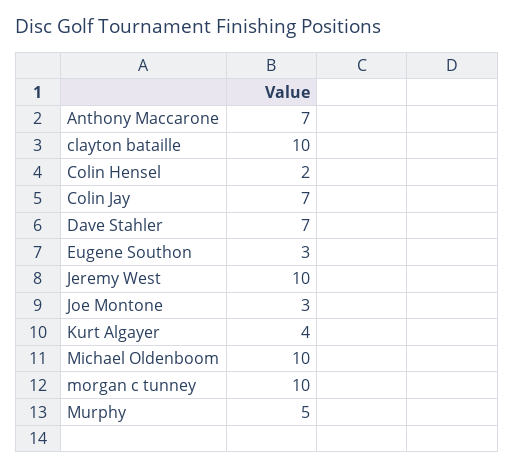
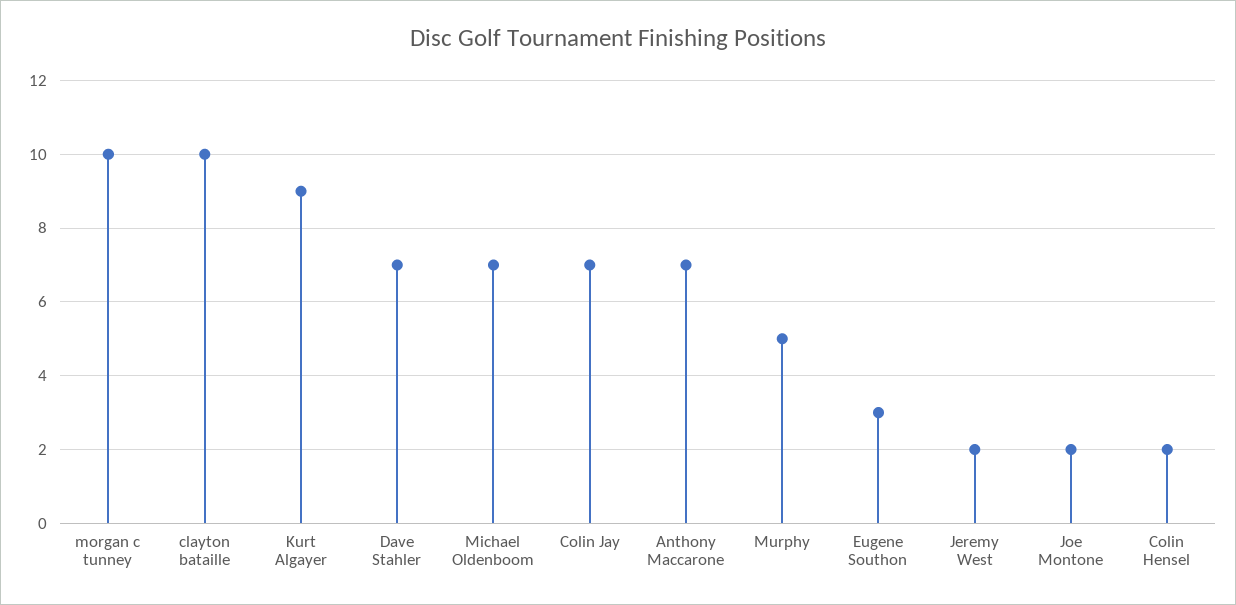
  {
    "Anthony Maccarone": 7,
    "clayton bataille": 10,
    "Colin Hensel": 2,
    "Colin Jay": 7,
    "Dave Stahler": 7,
    "Eugene Southon": 3,
-   "Jeremy West": 10,
+   "Jeremy West": 2,
-   "Joe Montone": 3,
+   "Joe Montone": 2,
-   "Kurt Algayer": 4,
+   "Kurt Algayer": 9,
-   "Michael Oldenboom": 10,
+   "Michael Oldenboom": 7,
    "morgan c tunney": 10,
    "Murphy": 5
  }

